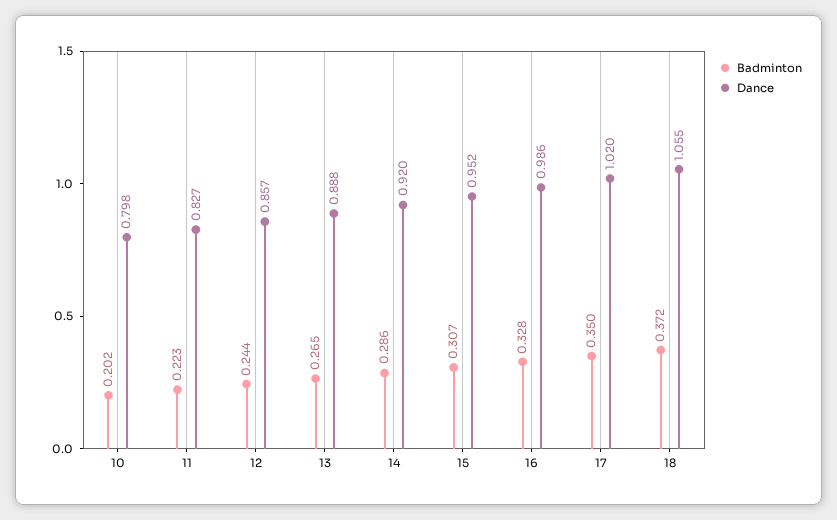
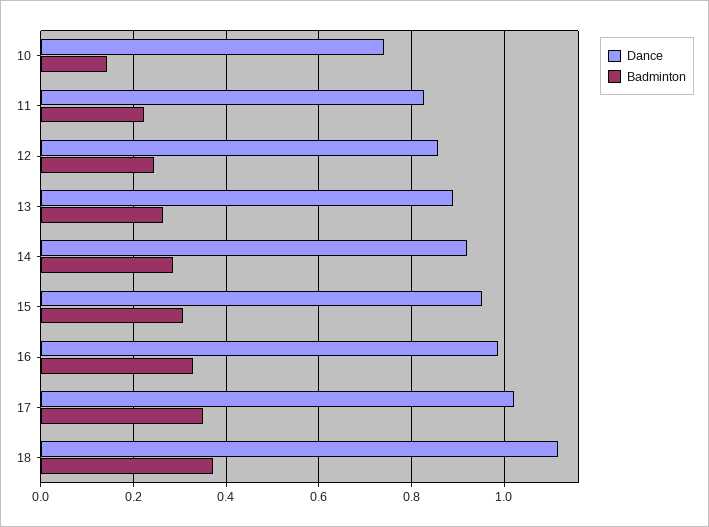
  {
    "Badminton": {
-     "10": 0.202,
+     "10": 0.14,
      "11": 0.223,
      "12": 0.244,
      "13": 0.265,
      "14": 0.286,
      "15": 0.307,
      "16": 0.328,
      "17": 0.35,
      "18": 0.372
    },
    "Dance": {
-     "10": 0.798,
+     "10": 0.74,
      "11": 0.827,
      "12": 0.857,
      "13": 0.888,
      "14": 0.92,
      "15": 0.952,
      "16": 0.986,
      "17": 1.02,
-     "18": 1.055
+     "18": 1.12
    }
  }

